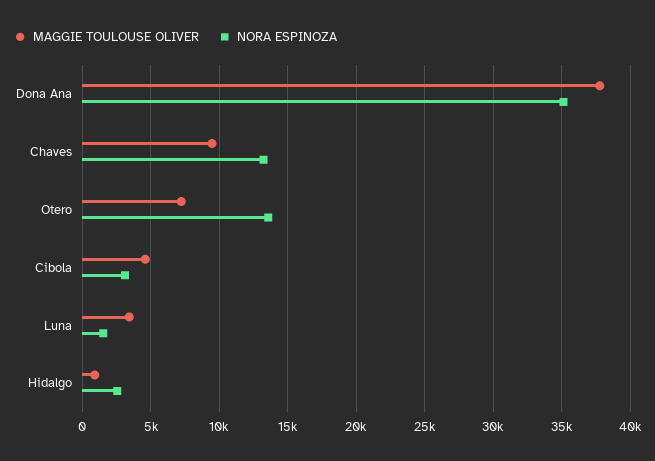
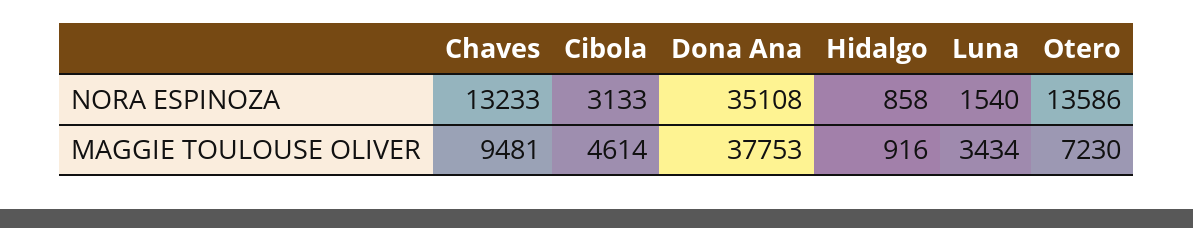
  {
    "MAGGIE TOULOUSE OLIVER": {
      "Dona Ana": 37753,
      "Chaves": 9481,
      "Otero": 7230,
      "Cibola": 4614,
      "Luna": 3434,
      "Hidalgo": 916
    },
    "NORA ESPINOZA": {
      "Dona Ana": 35108,
      "Chaves": 13233,
      "Otero": 13586,
      "Cibola": 3133,
      "Luna": 1540,
-     "Hidalgo": 2500
+     "Hidalgo": 858
    }
  }

